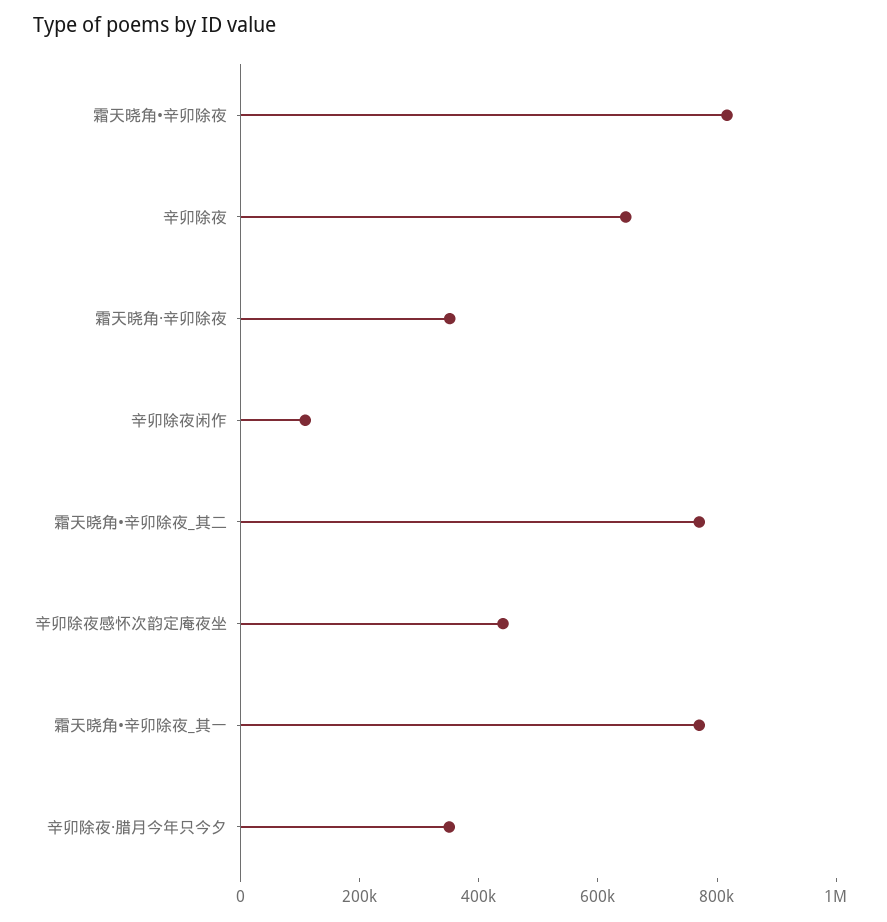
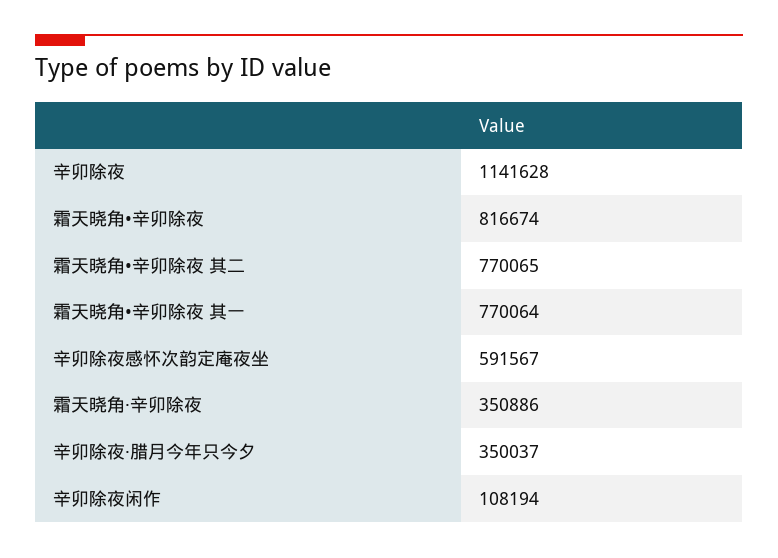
  {
    "霜天晓角•辛卯除夜": 816674,
-   "辛卯除夜": 650000,
+   "辛卯除夜": 1141628,
    "霜天晓角·辛卯除夜": 350886,
    "辛卯除夜闲作": 108194,
    "霜天晓角•辛卯除夜_其二": 770065,
-   "辛卯除夜感怀次韵定庵夜坐": 450000,
+   "辛卯除夜感怀次韵定庵夜坐": 591567,
    "霜天晓角•辛卯除夜_其一": 770064,
    "辛卯除夜·腊月今年只今夕": 350037
  }

